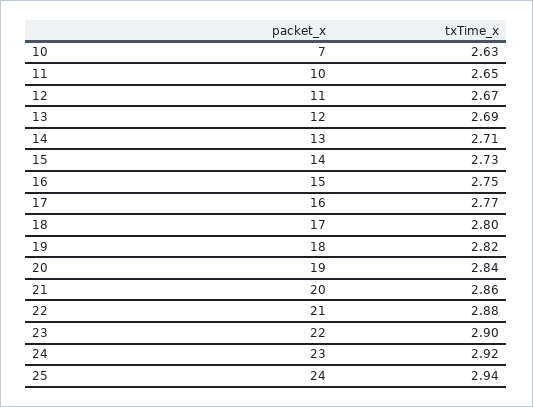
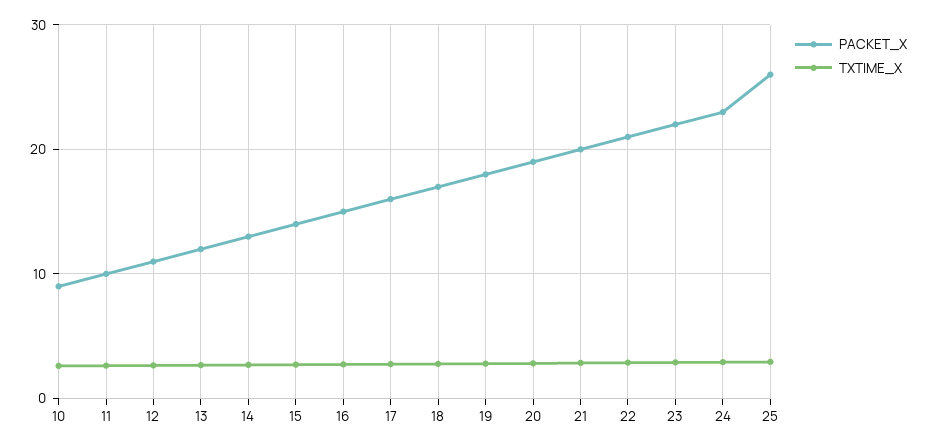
  {
    "packet_x": {
-     "10": 7,
+     "10": 9,
      "11": 10,
      "12": 11,
      "13": 12,
      "14": 13,
      "15": 14,
      "16": 15,
      "17": 16,
      "18": 17,
      "19": 18,
      "20": 19,
      "21": 20,
      "22": 21,
      "23": 22,
      "24": 23,
-     "25": 24
+     "25": 26
    },
    "txTime_x": {
      "10": 2.63,
      "11": 2.65,
      "12": 2.67,
      "13": 2.69,
      "14": 2.71,
      "15": 2.73,
      "16": 2.75,
      "17": 2.77,
      "18": 2.8,
      "19": 2.82,
      "20": 2.84,
      "21": 2.86,
      "22": 2.88,
      "23": 2.9,
      "24": 2.92,
      "25": 2.94
    }
  }

